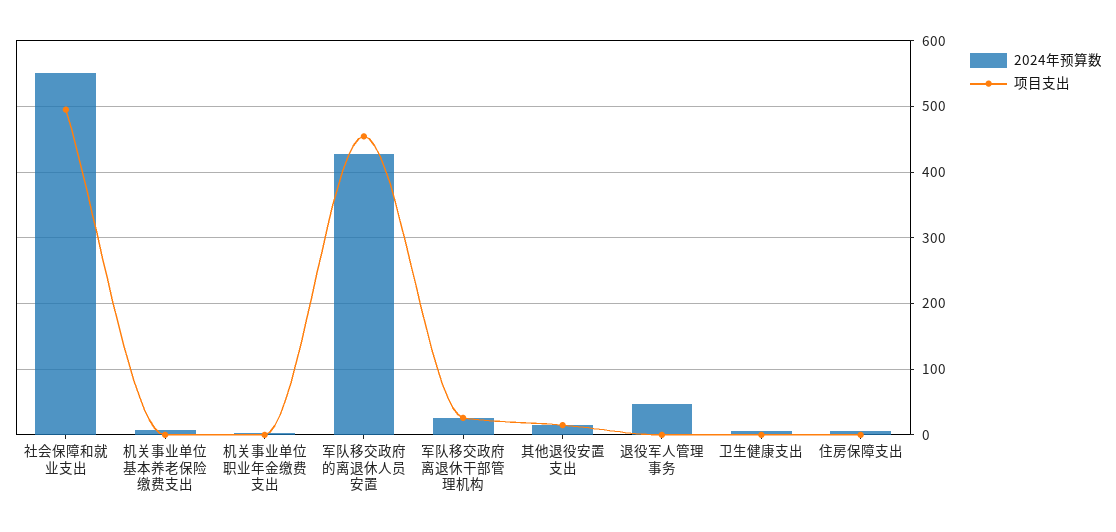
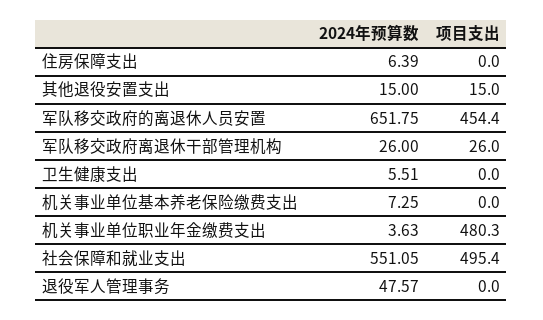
  {
    "2024年预算数": {
      "社会保障和就业支出": 551.05,
      "机关事业单位基本养老保险缴费支出": 7.25,
      "机关事业单位职业年金缴费支出": 3.63,
-     "军队移交政府的离退休人员安置": 430,
+     "军队移交政府的离退休人员安置": 651.75,
      "军队移交政府离退休干部管理机构": 26,
      "其他退役安置支出": 15,
      "退役军人管理事务": 47.57,
      "卫生健康支出": 5.51,
      "住房保障支出": 6.39
    },
    "项目支出": {
      "社会保障和就业支出": 495.4,
      "机关事业单位基本养老保险缴费支出": 0,
-     "机关事业单位职业年金缴费支出": 0,
+     "机关事业单位职业年金缴费支出": 480.3,
      "军队移交政府的离退休人员安置": 454.4,
      "军队移交政府离退休干部管理机构": 26,
      "其他退役安置支出": 15,
      "退役军人管理事务": 0,
      "卫生健康支出": 0,
      "住房保障支出": 0
    }
  }

